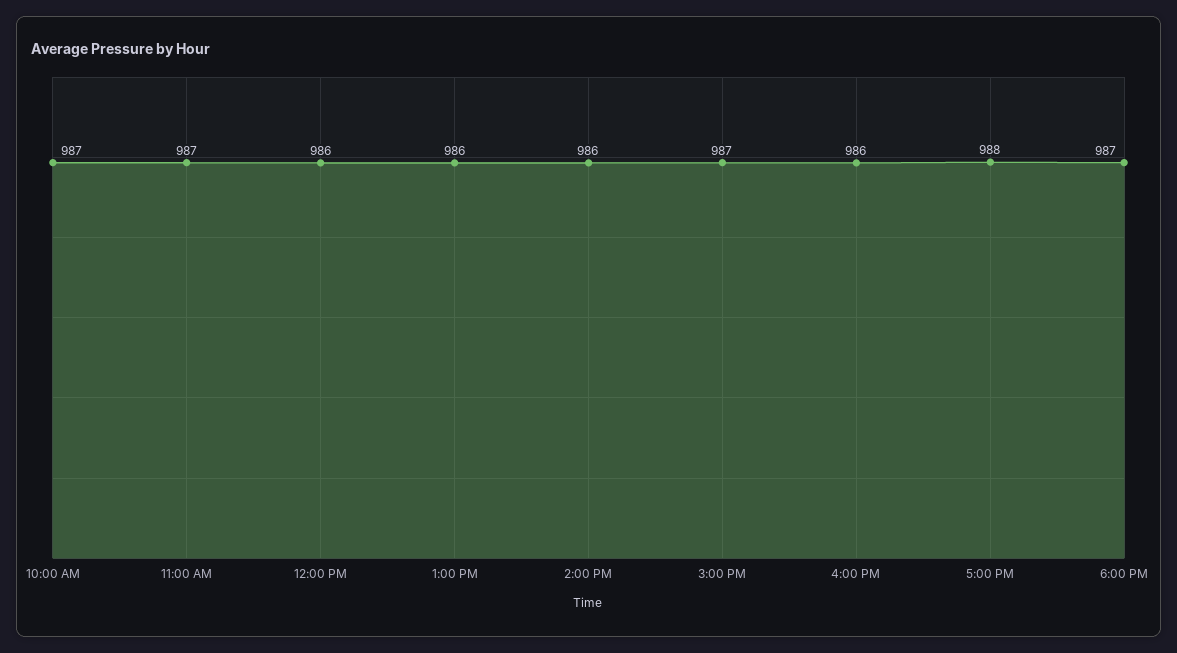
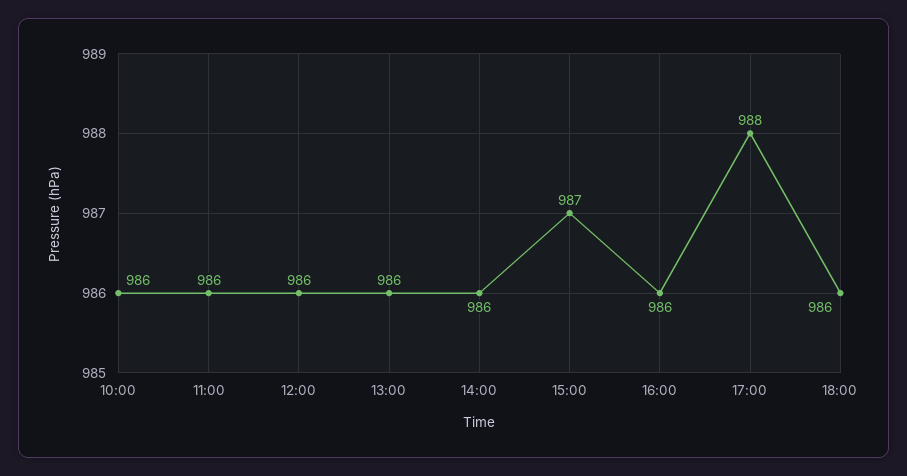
  {
-   "10:00 AM": 987,
+   "10:00 AM": 986,
-   "11:00 AM": 987,
+   "11:00 AM": 986,
    "12:00 PM": 986,
    "1:00 PM": 986,
    "2:00 PM": 986,
    "3:00 PM": 987,
    "4:00 PM": 986,
    "5:00 PM": 988,
-   "6:00 PM": 987
+   "6:00 PM": 986
  }

